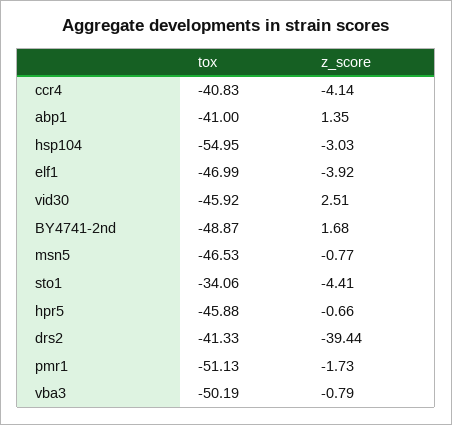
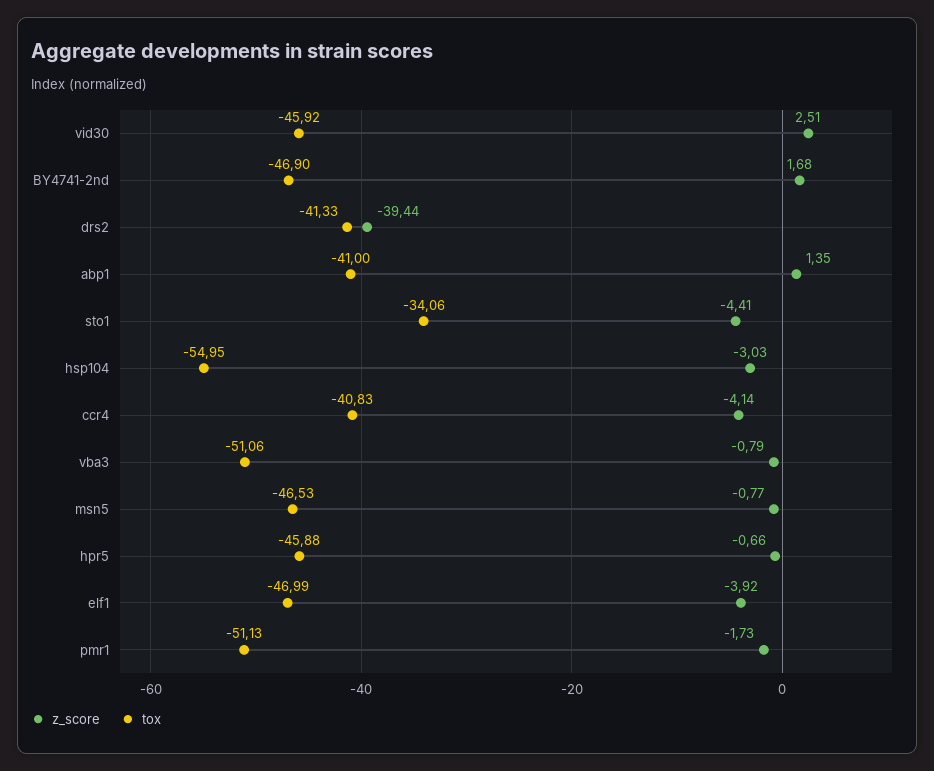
  {
    "tox": {
      "ccr4": -40.83,
      "abp1": -41,
      "hsp104": -54.95,
      "elf1": -46.99,
      "vid30": -45.92,
-     "BY4741-2nd": -48.87,
+     "BY4741-2nd": -46.9,
      "msn5": -46.53,
      "sto1": -34.06,
      "hpr5": -45.88,
      "drs2": -41.33,
      "pmr1": -51.13,
-     "vba3": -50.19
+     "vba3": -51.06
    },
    "z_score": {
      "ccr4": -4.14,
      "abp1": 1.35,
      "hsp104": -3.03,
      "elf1": -3.92,
      "vid30": 2.51,
      "BY4741-2nd": 1.68,
      "msn5": -0.77,
      "sto1": -4.41,
      "hpr5": -0.66,
      "drs2": -39.44,
      "pmr1": -1.73,
      "vba3": -0.79
    }
  }

